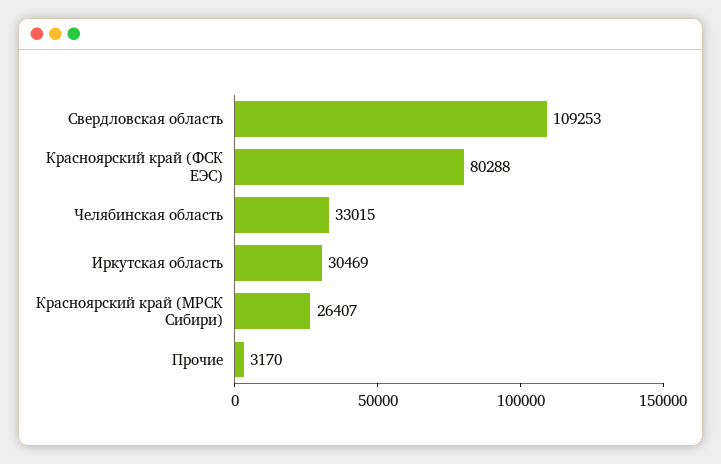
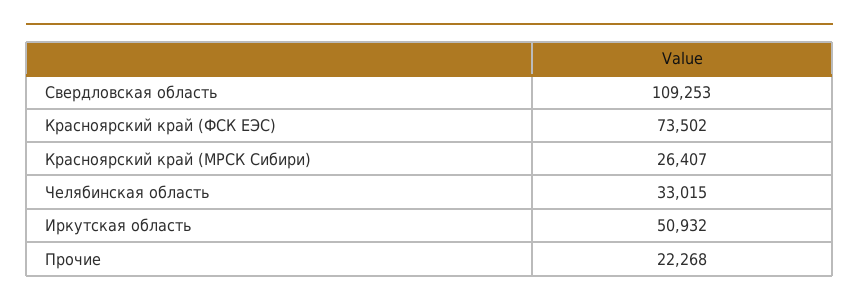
  {
    "Свердловская область": 109253,
-   "Красноярский край (ФСК ЕЭС)": 80288,
+   "Красноярский край (ФСК ЕЭС)": 73502,
    "Челябинская область": 33015,
-   "Иркутская область": 30469,
+   "Иркутская область": 50932,
    "Красноярский край (МРСК Сибири)": 26407,
-   "Прочие": 3170
+   "Прочие": 22268
  }

